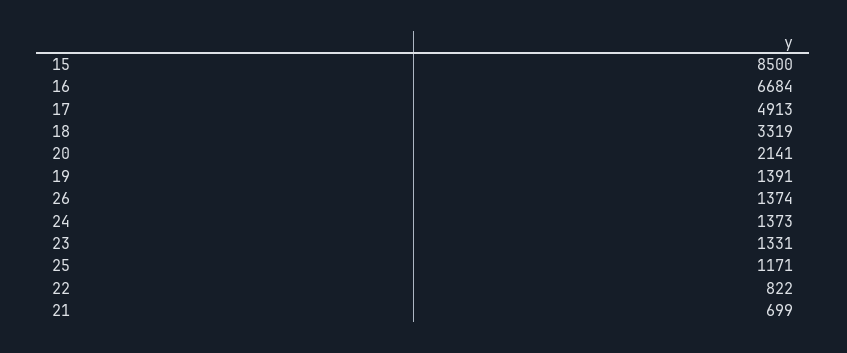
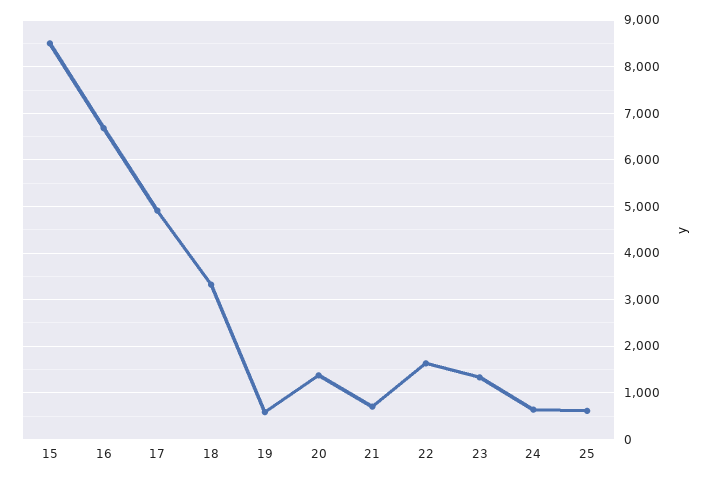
  {
    "15": 8500,
    "16": 6684,
    "17": 4913,
    "18": 3319,
-   "20": 2141,
+   "20": 1400,
-   "19": 1391,
+   "19": 600,
-   "26": 1374,
-   "24": 1373,
+   "24": 600,
    "23": 1331,
-   "25": 1171,
+   "25": 600,
-   "22": 822,
+   "22": 1600,
    "21": 699
  }

